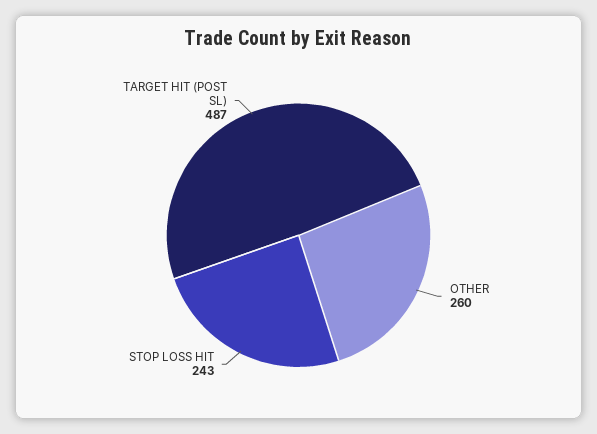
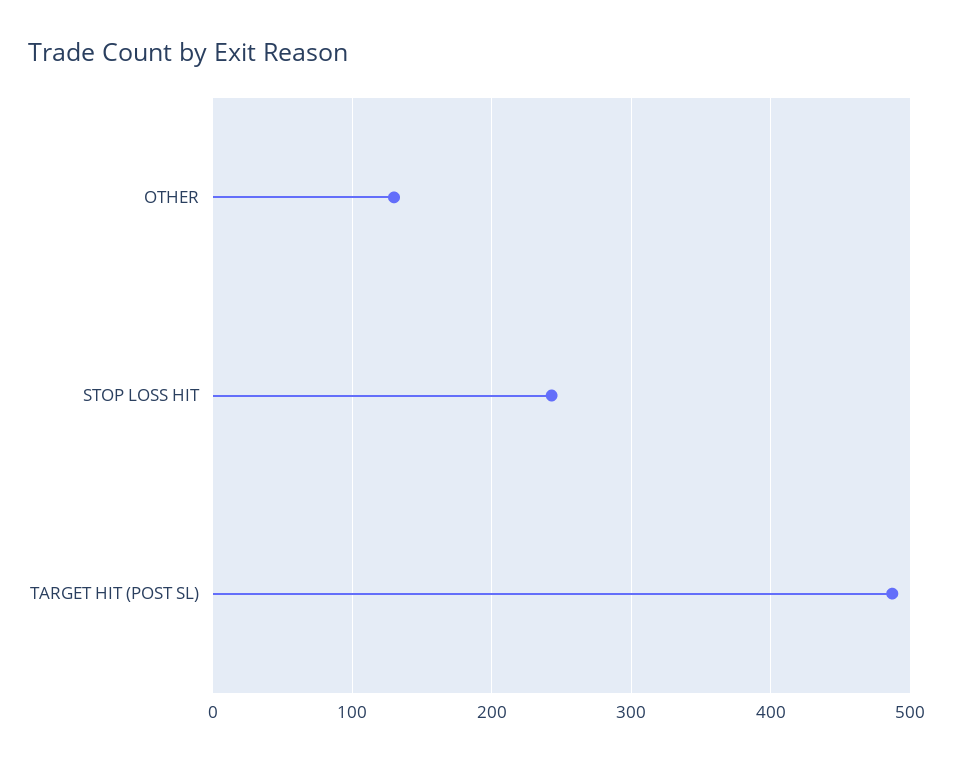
  {
-   "OTHER": 260,
+   "OTHER": 130,
    "STOP LOSS HIT": 243,
    "TARGET HIT (POST SL)": 487
  }

